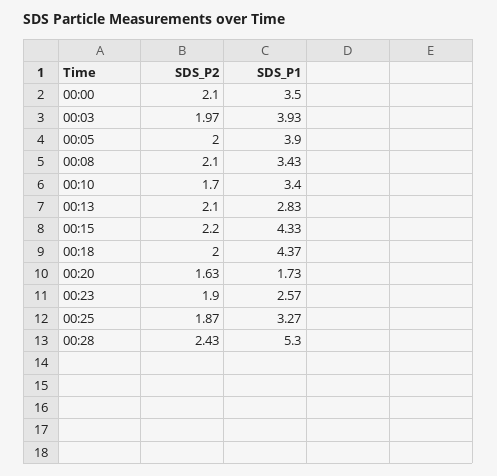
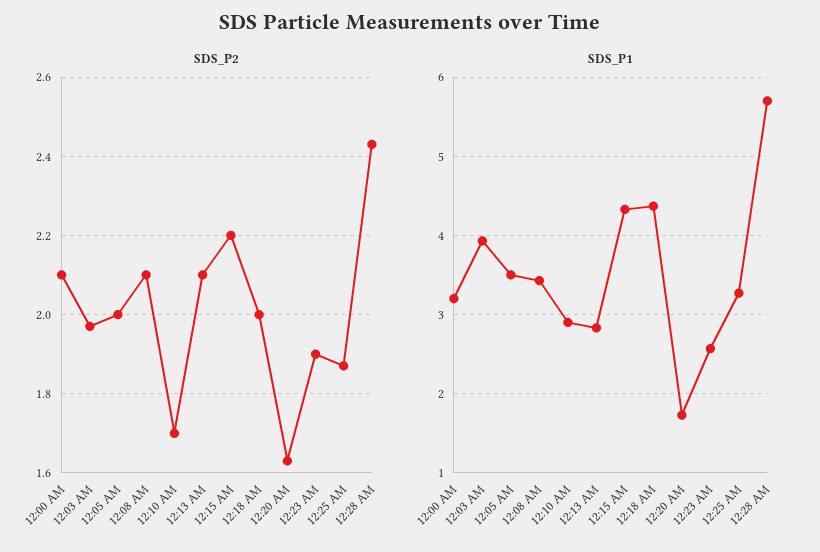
  {
    "SDS_P2": {
      "00:00": 2.1,
      "00:03": 1.97,
      "00:05": 2,
      "00:08": 2.1,
      "00:10": 1.7,
      "00:13": 2.1,
      "00:15": 2.2,
      "00:18": 2,
      "00:20": 1.63,
      "00:23": 1.9,
      "00:25": 1.87,
      "00:28": 2.43
    },
    "SDS_P1": {
-     "00:00": 3.5,
+     "00:00": 3.2,
      "00:03": 3.93,
-     "00:05": 3.9,
+     "00:05": 3.5,
      "00:08": 3.43,
-     "00:10": 3.4,
+     "00:10": 2.9,
      "00:13": 2.83,
      "00:15": 4.33,
      "00:18": 4.37,
      "00:20": 1.73,
      "00:23": 2.57,
      "00:25": 3.27,
-     "00:28": 5.3
+     "00:28": 5.7
    }
  }

